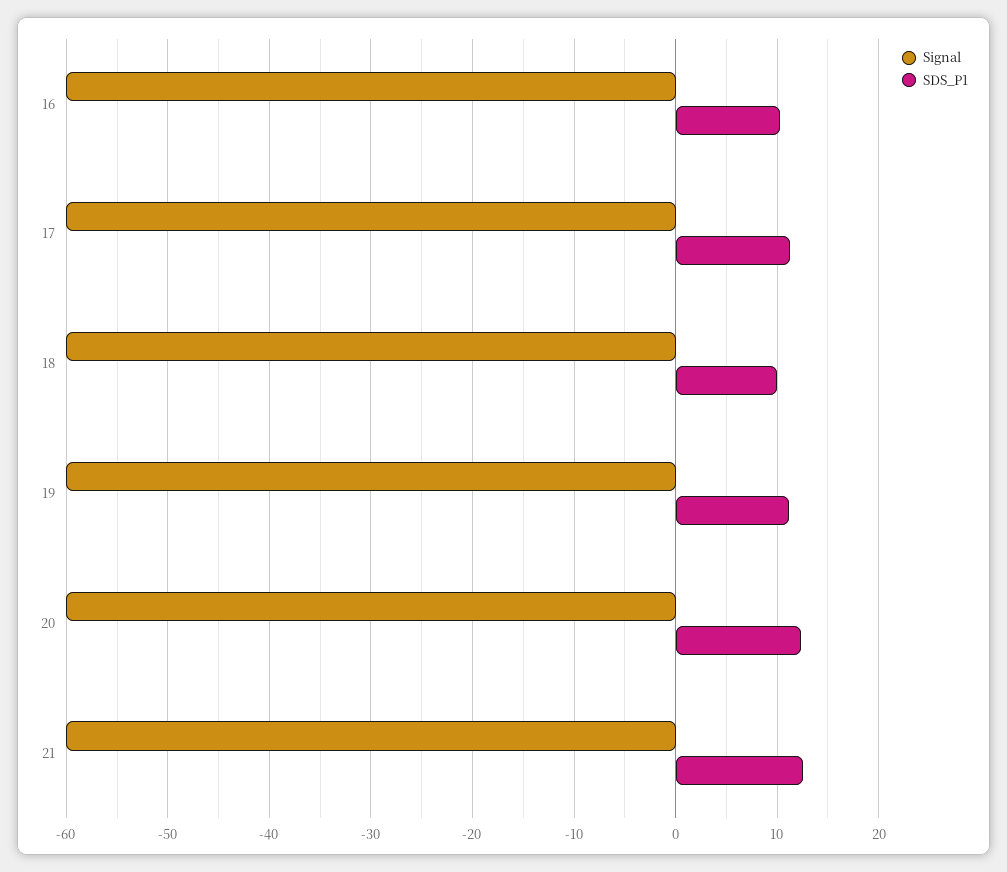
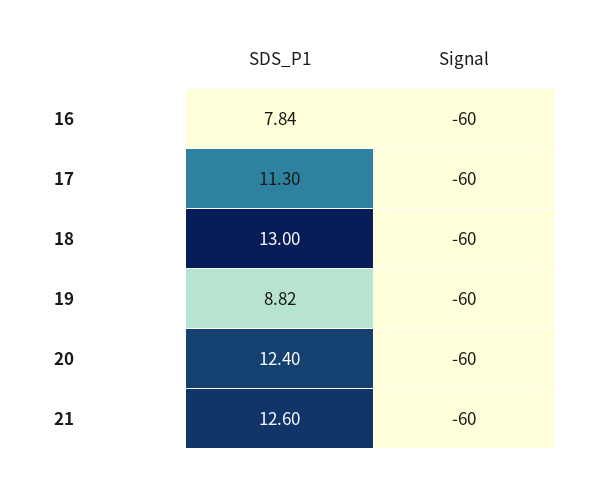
  {
    "Signal": {
      "16": -60,
      "17": -60,
      "18": -60,
      "19": -60,
      "20": -60,
      "21": -60
    },
    "SDS_P1": {
-     "16": 10,
+     "16": 7.84,
      "17": 11.3,
-     "18": 10,
+     "18": 13,
-     "19": 11,
+     "19": 8.82,
      "20": 12.4,
      "21": 12.6
    }
  }

